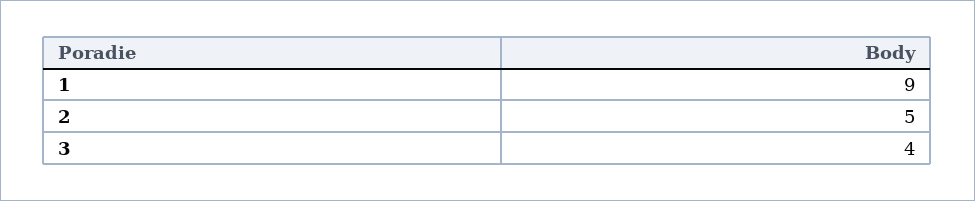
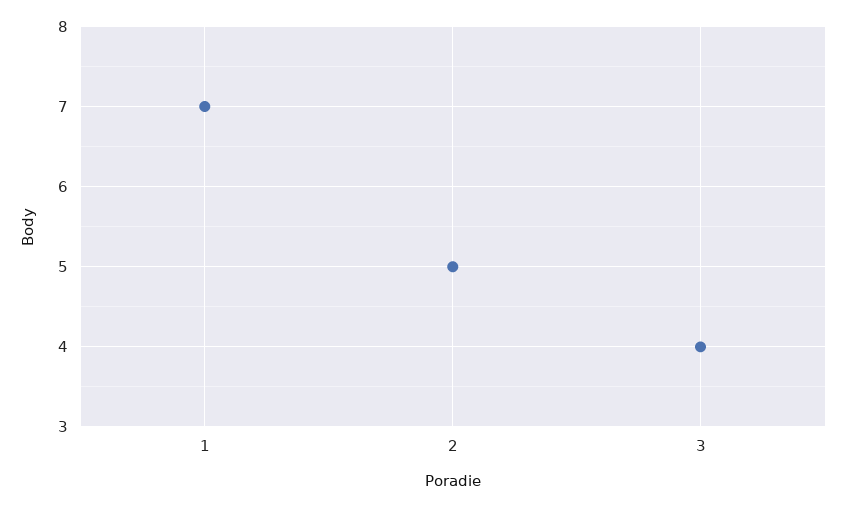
  {
-   "1": 9,
+   "1": 7,
    "2": 5,
    "3": 4
  }

